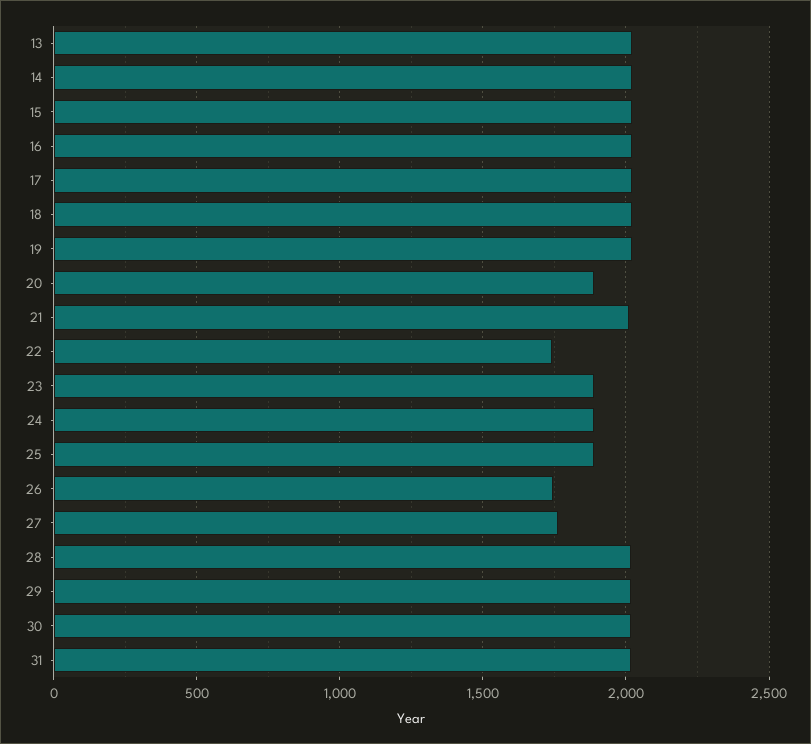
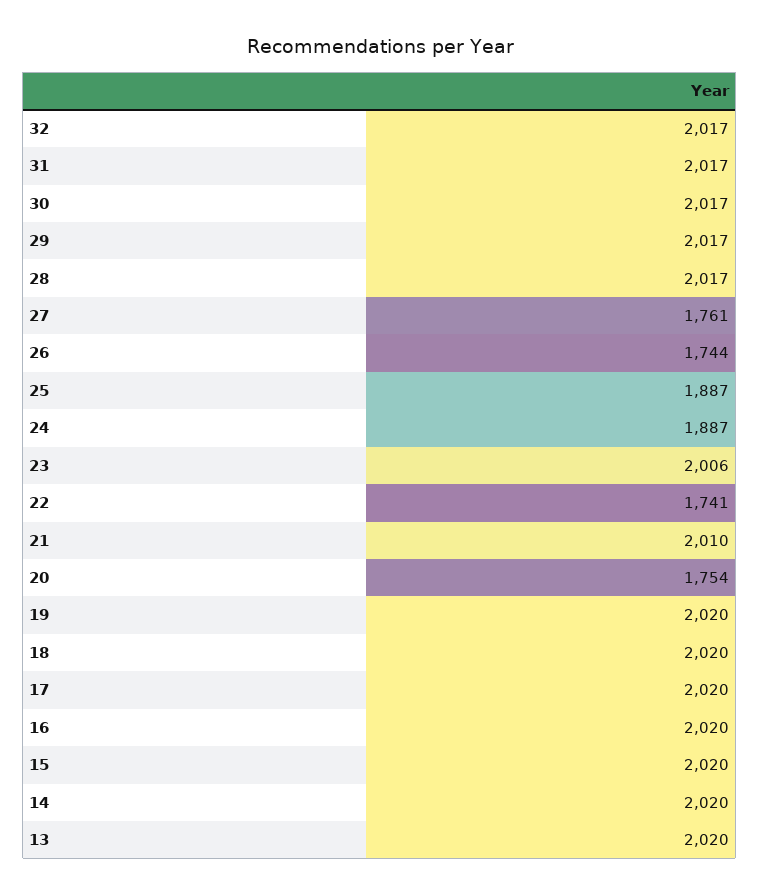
  {
    "13": 2020,
    "14": 2020,
    "15": 2020,
    "16": 2020,
    "17": 2020,
    "18": 2020,
    "19": 2020,
-   "20": 1900,
+   "20": 1754,
    "21": 2010,
    "22": 1741,
-   "23": 1900,
+   "23": 2006,
    "24": 1887,
    "25": 1887,
    "26": 1744,
    "27": 1761,
    "28": 2017,
    "29": 2017,
    "30": 2017,
-   "31": 2017
+   "31": 2017,
+   "32": 2017
  }

